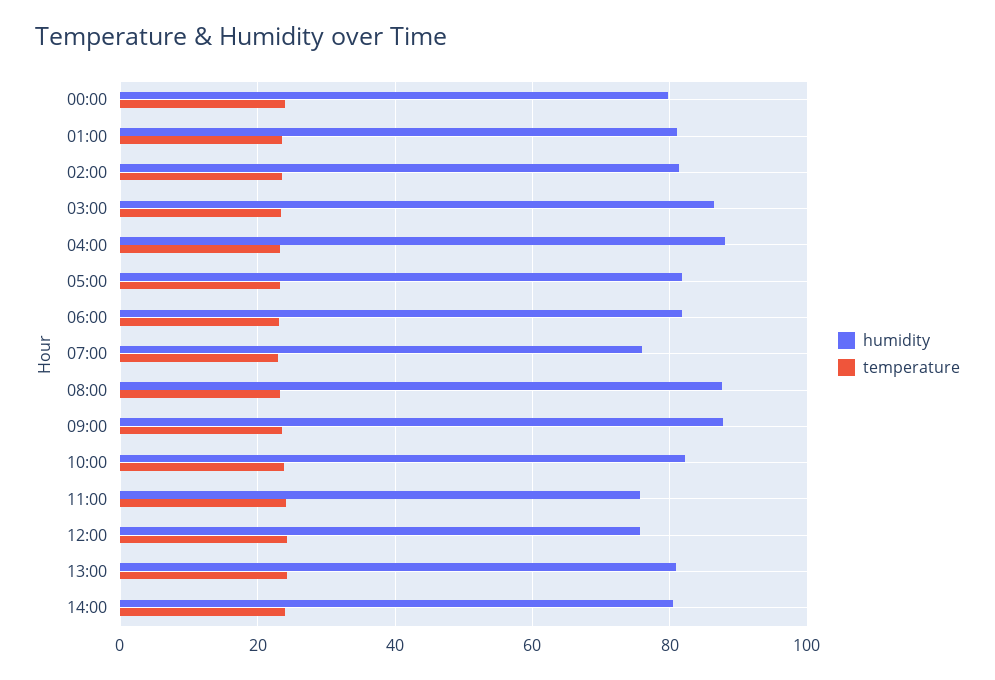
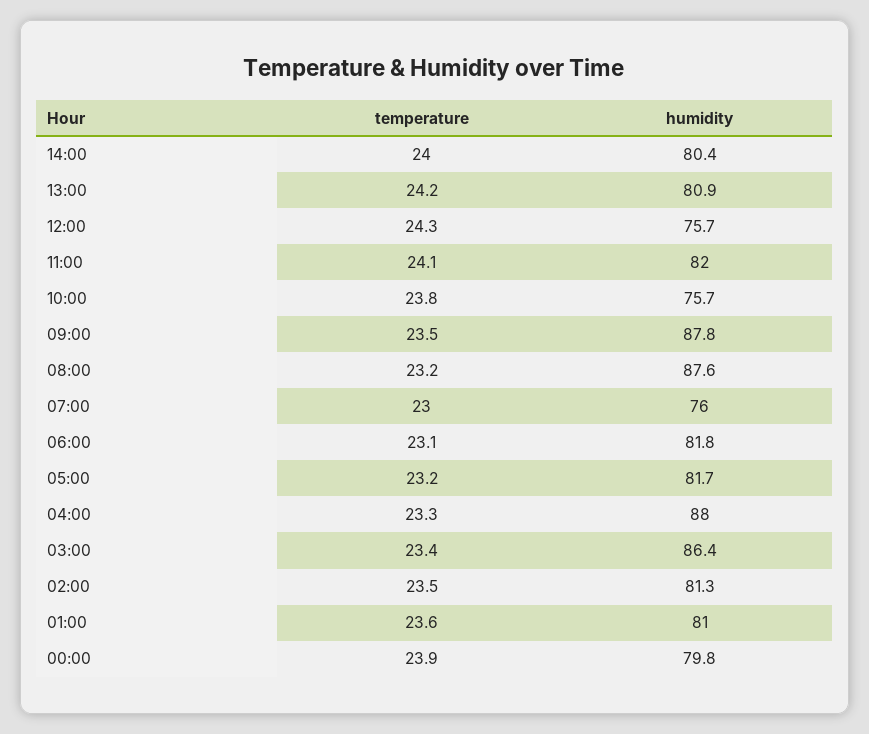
  {
    "humidity": {
      "00:00": 79.8,
      "01:00": 81,
      "02:00": 81.3,
      "03:00": 86.4,
      "04:00": 88,
      "05:00": 81.7,
      "06:00": 81.8,
      "07:00": 76,
      "08:00": 87.6,
      "09:00": 87.8,
-     "10:00": 82,
+     "10:00": 75.7,
-     "11:00": 76,
+     "11:00": 82,
      "12:00": 75.7,
      "13:00": 80.9,
      "14:00": 80.4
    },
    "temperature": {
      "00:00": 23.9,
      "01:00": 23.6,
      "02:00": 23.5,
      "03:00": 23.4,
      "04:00": 23.3,
      "05:00": 23.2,
      "06:00": 23.1,
      "07:00": 23,
      "08:00": 23.2,
      "09:00": 23.5,
      "10:00": 23.8,
      "11:00": 24.1,
      "12:00": 24.3,
      "13:00": 24.2,
      "14:00": 24
    }
  }

